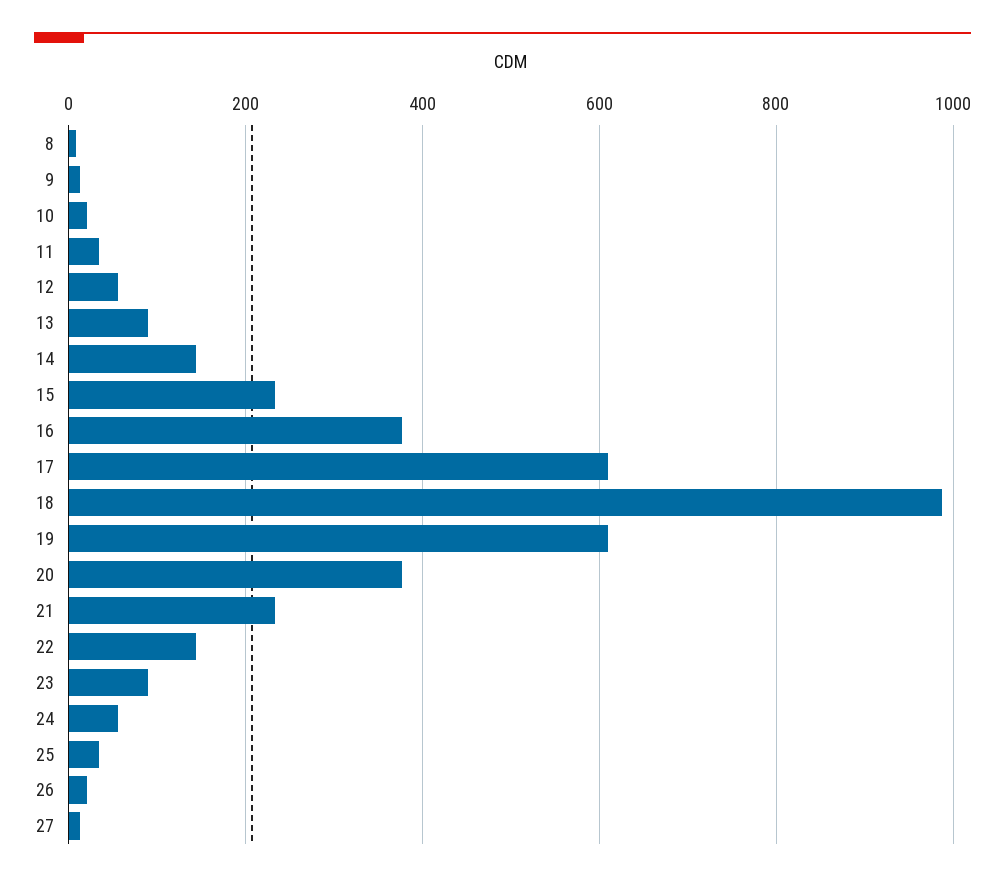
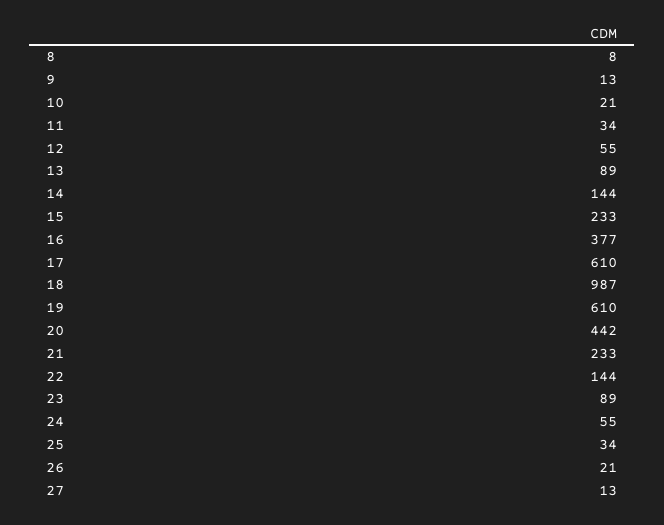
  {
    "8": 8,
    "9": 13,
    "10": 21,
    "11": 34,
    "12": 55,
    "13": 89,
    "14": 144,
    "15": 233,
    "16": 377,
    "17": 610,
    "18": 987,
    "19": 610,
-   "20": 380,
+   "20": 442,
    "21": 233,
    "22": 144,
    "23": 89,
    "24": 55,
    "25": 34,
    "26": 21,
    "27": 13
  }

